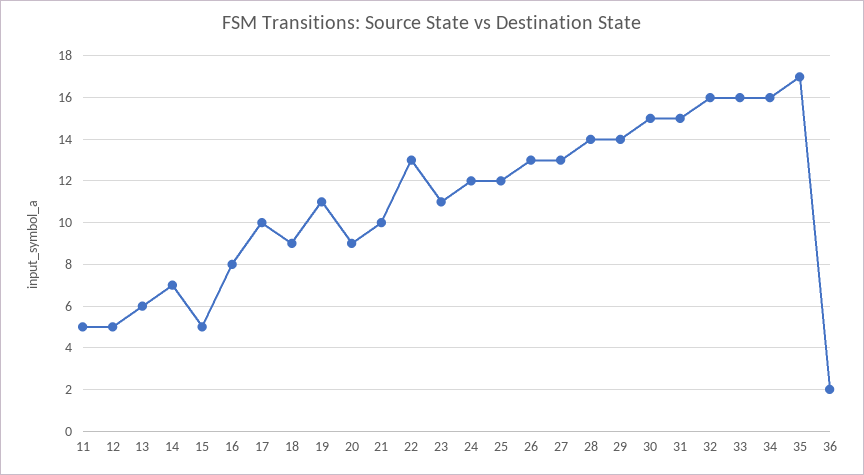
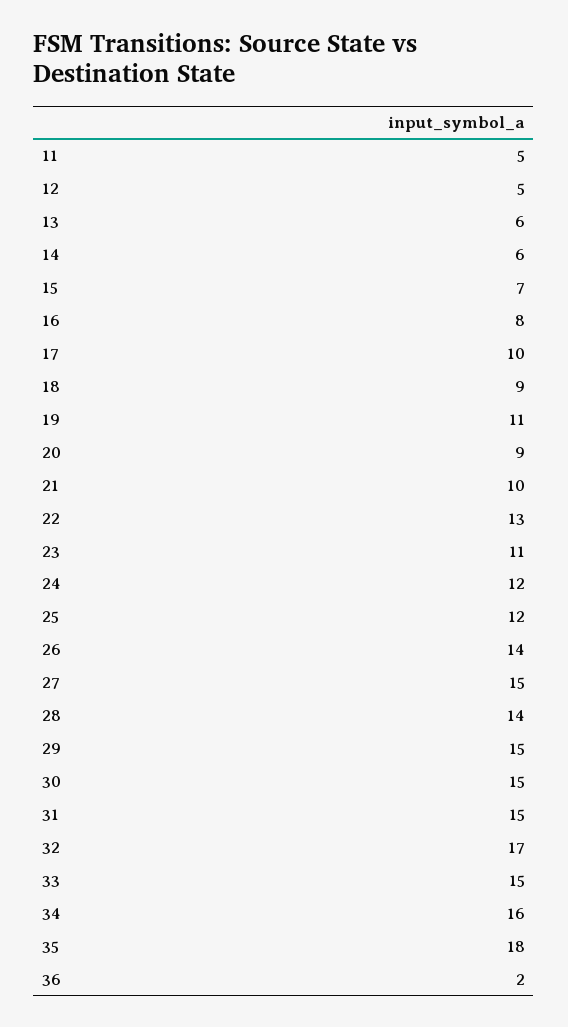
  {
    "11": 5,
    "12": 5,
    "13": 6,
-   "14": 7,
+   "14": 6,
-   "15": 5,
+   "15": 7,
    "16": 8,
    "17": 10,
    "18": 9,
    "19": 11,
    "20": 9,
    "21": 10,
    "22": 13,
    "23": 11,
    "24": 12,
    "25": 12,
-   "26": 13,
+   "26": 14,
-   "27": 13,
+   "27": 15,
    "28": 14,
-   "29": 14,
+   "29": 15,
    "30": 15,
    "31": 15,
-   "32": 16,
+   "32": 17,
-   "33": 16,
+   "33": 15,
    "34": 16,
-   "35": 17,
+   "35": 18,
    "36": 2
  }

